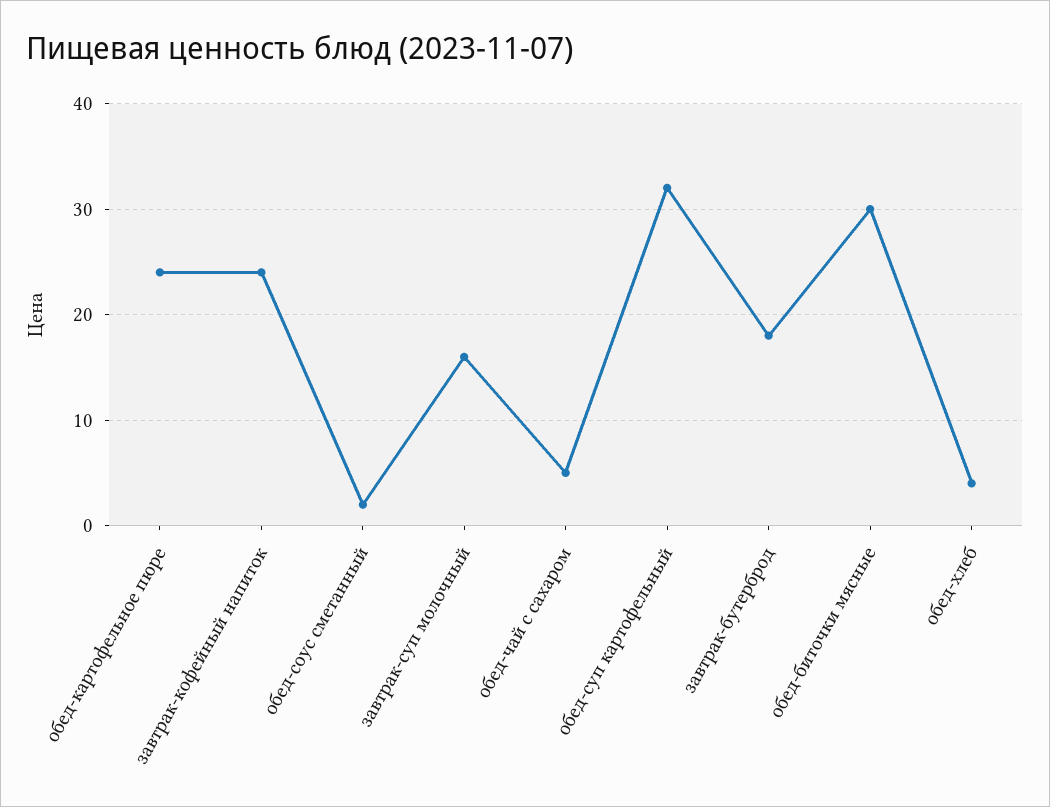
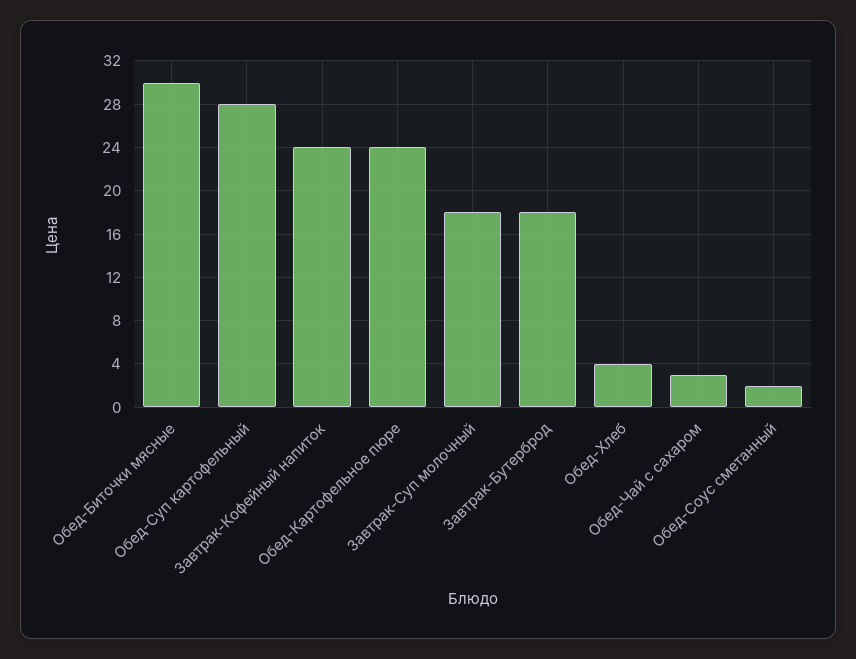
  {
    "обед-картофельное пюре": 24,
    "завтрак-кофейный напиток": 24,
    "обед-соус сметанный": 2,
-   "завтрак-суп молочный": 16,
+   "завтрак-суп молочный": 18,
-   "обед-чай с сахаром": 5,
+   "обед-чай с сахаром": 3,
-   "обед-суп картофельный": 32,
+   "обед-суп картофельный": 28,
    "завтрак-бутерброд": 18,
    "обед-биточки мясные": 30,
    "обед-хлеб": 4
  }

